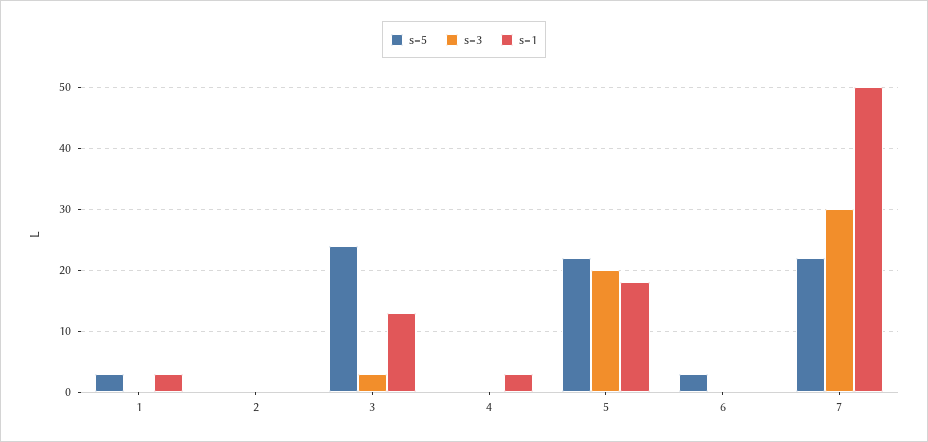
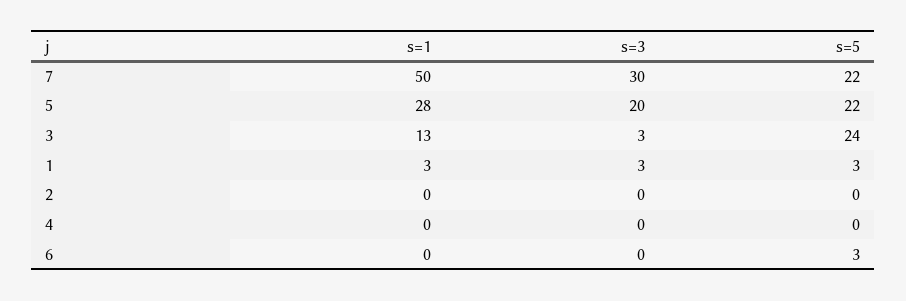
  {
    "s=5": {
      "1": 3,
      "2": 0,
      "3": 24,
      "4": 0,
      "5": 22,
      "6": 3,
      "7": 22
    },
    "s=3": {
-     "1": 0,
+     "1": 3,
      "2": 0,
      "3": 3,
      "4": 0,
      "5": 20,
      "6": 0,
      "7": 30
    },
    "s=1": {
      "1": 3,
      "2": 0,
      "3": 13,
-     "4": 3,
+     "4": 0,
-     "5": 18,
+     "5": 28,
      "6": 0,
      "7": 50
    }
  }

